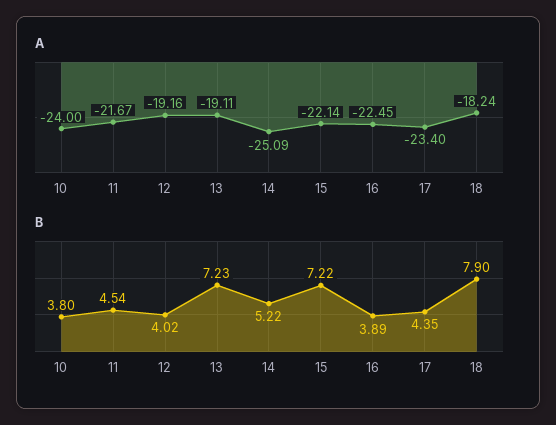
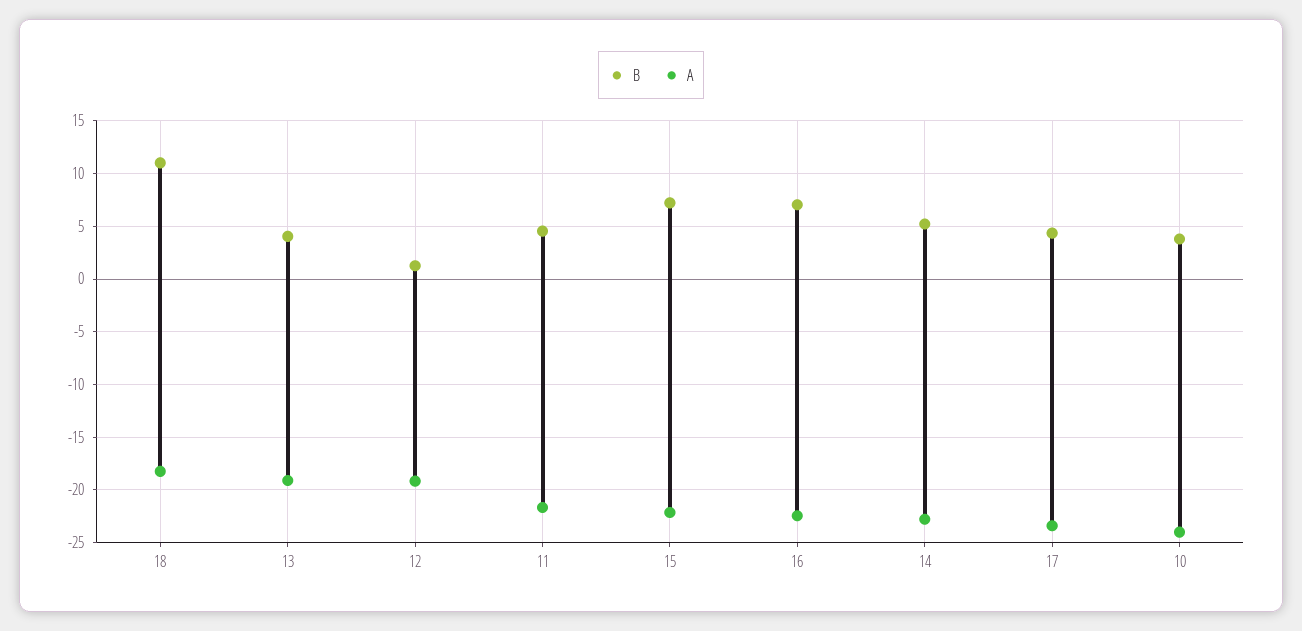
  {
    "A": {
      "10": -24,
      "11": -21.67,
      "12": -19.16,
      "13": -19.11,
-     "14": -25.09,
+     "14": -23,
      "15": -22.14,
      "16": -22.45,
      "17": -23.4,
      "18": -18.24
    },
    "B": {
      "10": 3.8,
      "11": 4.54,
-     "12": 4.02,
+     "12": 1,
-     "13": 7.23,
+     "13": 4,
      "14": 5.22,
      "15": 7.22,
-     "16": 3.89,
+     "16": 7,
      "17": 4.35,
-     "18": 7.9
+     "18": 11
    }
  }

